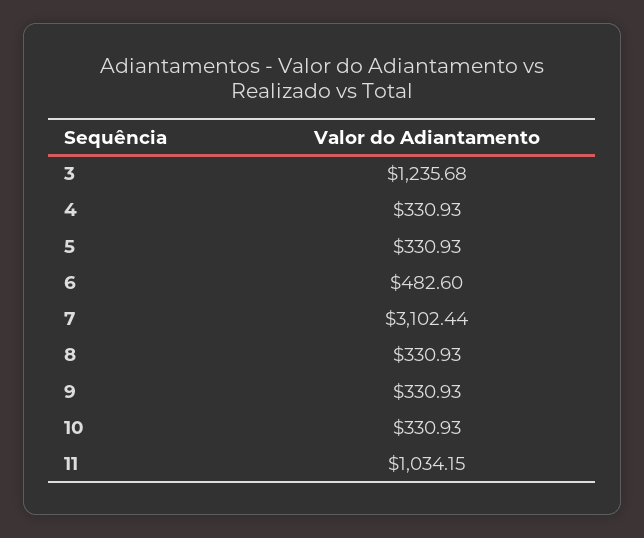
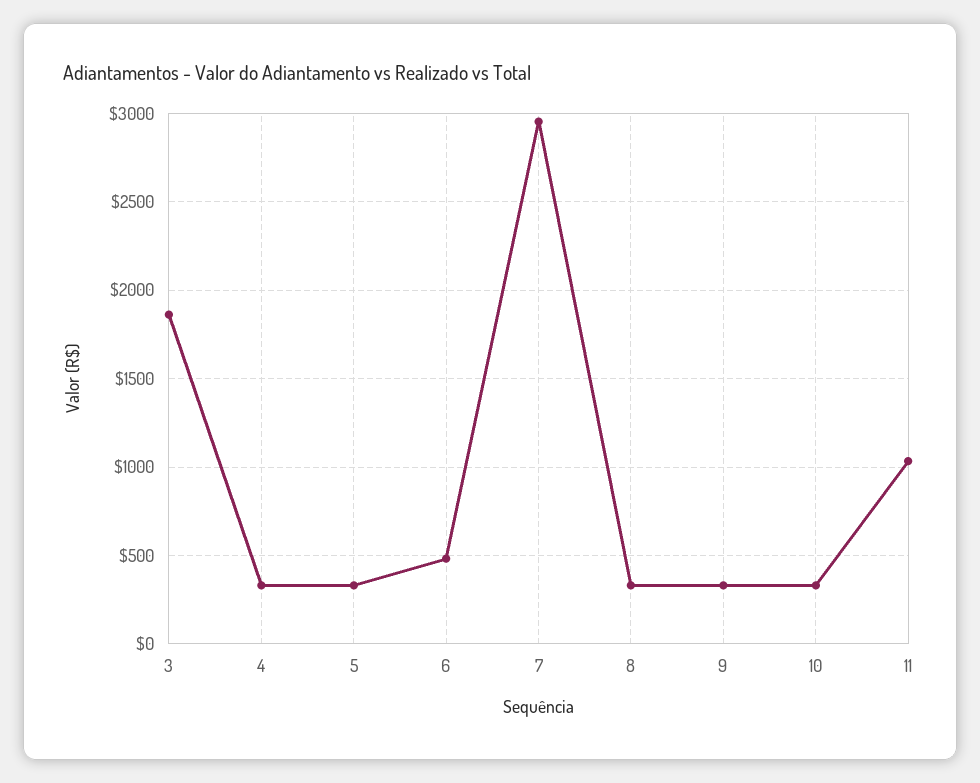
  {
-   "3": 1235.68,
+   "3": 1850,
    "4": 330.93,
    "5": 330.93,
    "6": 482.6,
-   "7": 3102.44,
+   "7": 2950,
    "8": 330.93,
    "9": 330.93,
    "10": 330.93,
    "11": 1034.15
  }

